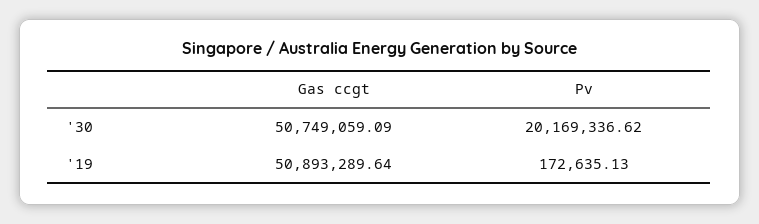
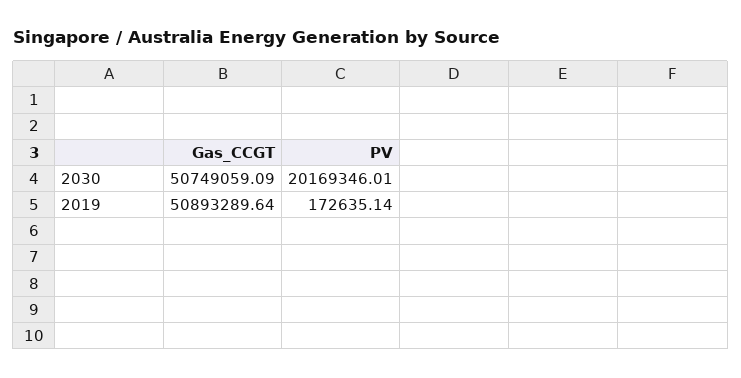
  {
    "Gas ccgt": {
      "'30": 50749059.09,
      "'19": 50893289.64
    },
    "Pv": {
-     "'30": 20169336.62,
+     "'30": 20169346.01,
-     "'19": 172635.13
+     "'19": 172635.14
    }
  }

